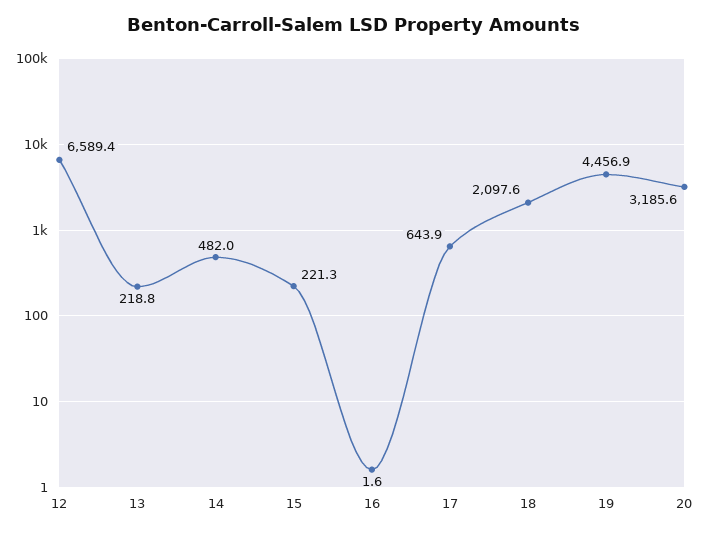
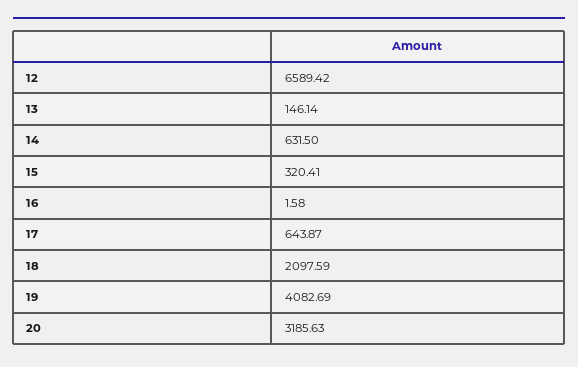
  {
    "12": 6589.42,
-   "13": 218.8,
+   "13": 146.14,
-   "14": 482,
+   "14": 631.5,
-   "15": 221.3,
+   "15": 320.41,
    "16": 1.58,
    "17": 643.87,
    "18": 2097.59,
-   "19": 4456.9,
+   "19": 4082.69,
    "20": 3185.63
  }

